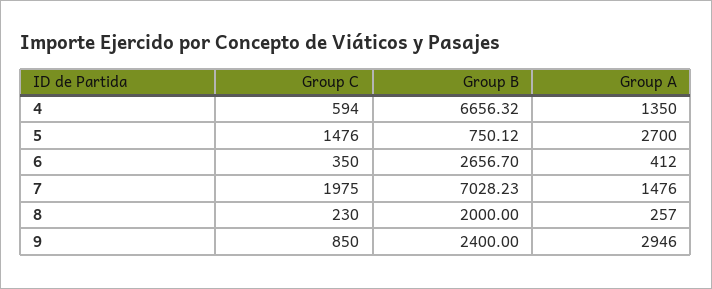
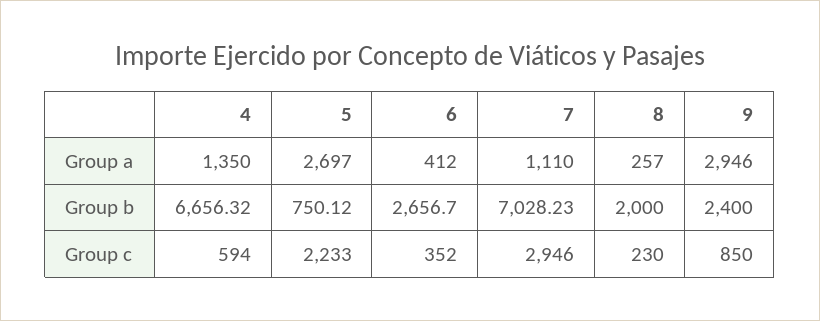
  {
    "Group C": {
      "4": 594,
-     "5": 1476,
+     "5": 2233,
-     "6": 350,
+     "6": 352,
-     "7": 1975,
+     "7": 2946,
      "8": 230,
      "9": 850
    },
    "Group B": {
      "4": 6656.32,
      "5": 750.12,
      "6": 2656.7,
      "7": 7028.23,
      "8": 2000,
      "9": 2400
    },
    "Group A": {
      "4": 1350,
-     "5": 2700,
+     "5": 2697,
      "6": 412,
-     "7": 1476,
+     "7": 1110,
      "8": 257,
      "9": 2946
    }
  }

